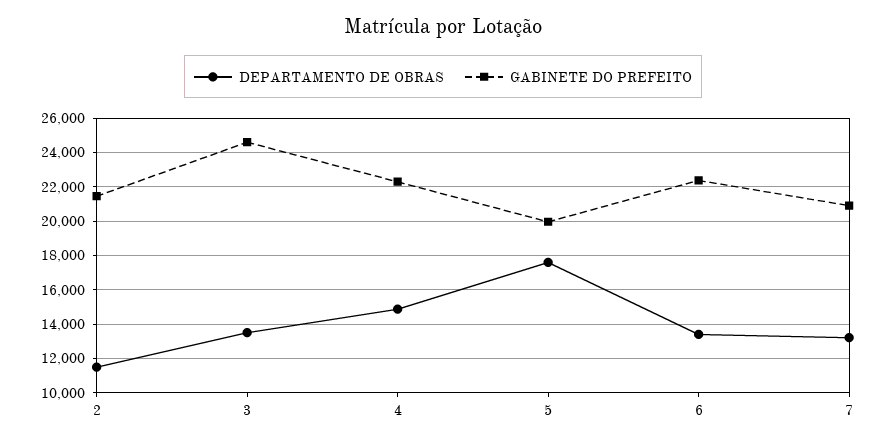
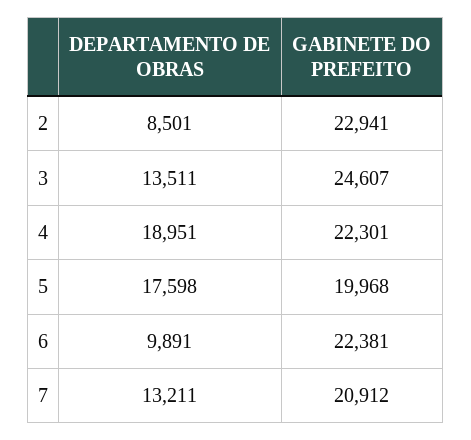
  {
    "DEPARTAMENTO DE OBRAS": {
-     "2": 11500,
+     "2": 8501,
      "3": 13511,
-     "4": 15000,
+     "4": 18951,
      "5": 17598,
-     "6": 13500,
+     "6": 9891,
      "7": 13211
    },
    "GABINETE DO PREFEITO": {
-     "2": 21500,
+     "2": 22941,
      "3": 24607,
      "4": 22301,
      "5": 19968,
      "6": 22381,
      "7": 20912
    }
  }

